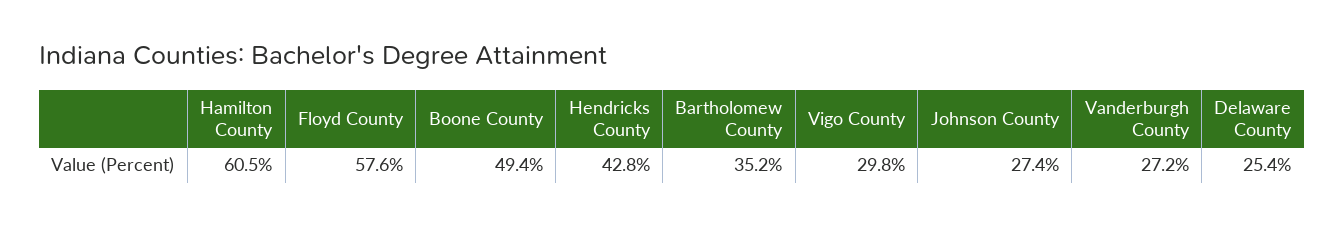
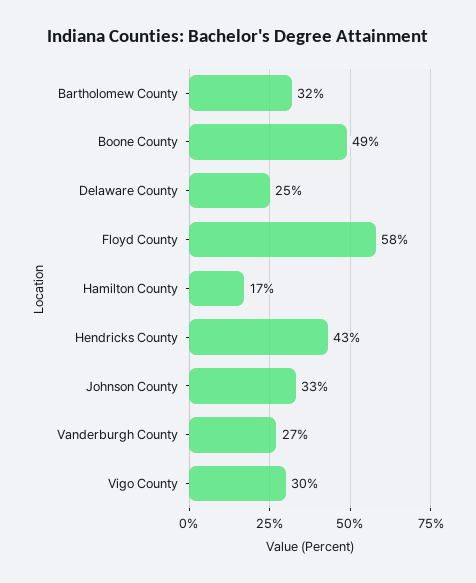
  {
-   "Hamilton County": 60.5,
+   "Hamilton County": 17,
    "Floyd County": 57.6,
    "Boone County": 49.4,
    "Hendricks County": 42.8,
-   "Bartholomew County": 35.2,
+   "Bartholomew County": 32,
    "Vigo County": 29.8,
-   "Johnson County": 27.4,
+   "Johnson County": 33,
    "Vanderburgh County": 27.2,
    "Delaware County": 25.4
  }

